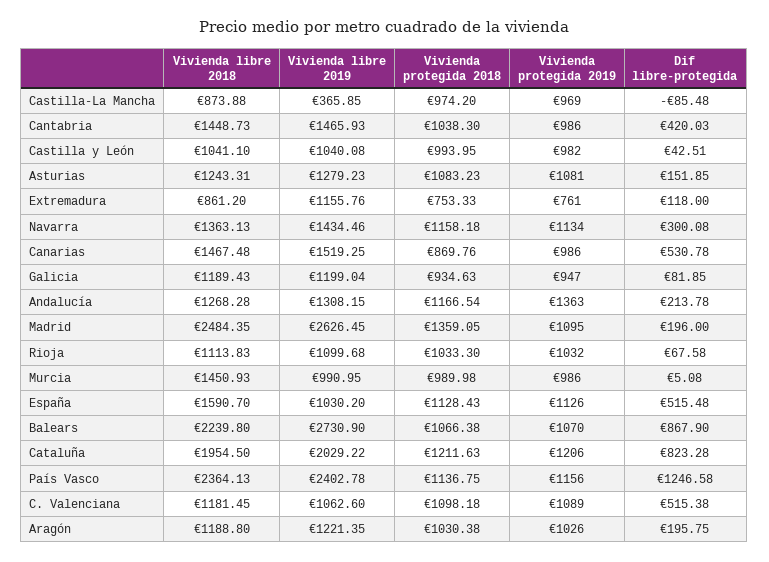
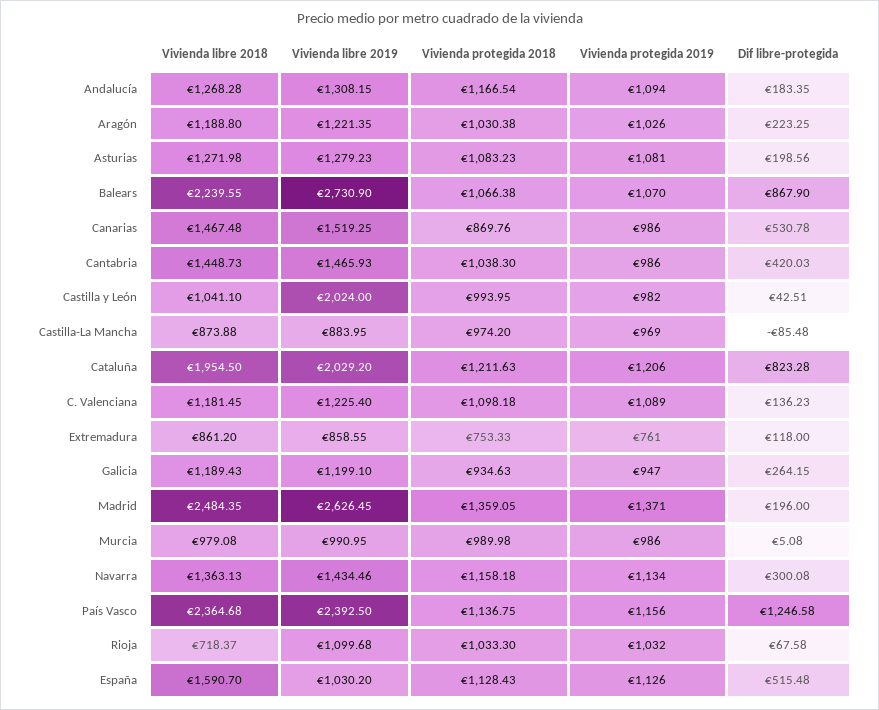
  {
    "Vivienda libre 2018": {
      "Castilla-La Mancha": 873.88,
      "Cantabria": 1448.73,
      "Castilla y León": 1041.1,
-     "Asturias": 1243.31,
+     "Asturias": 1271.98,
      "Extremadura": 861.2,
      "Navarra": 1363.13,
      "Canarias": 1467.48,
      "Galicia": 1189.43,
      "Andalucía": 1268.28,
      "Madrid": 2484.35,
-     "Rioja": 1113.83,
+     "Rioja": 718.37,
-     "Murcia": 1450.93,
+     "Murcia": 979.08,
      "España": 1590.7,
-     "Balears": 2239.8,
+     "Balears": 2239.55,
      "Cataluña": 1954.5,
-     "País Vasco": 2364.13,
+     "País Vasco": 2364.68,
      "C. Valenciana": 1181.45,
      "Aragón": 1188.8
    },
    "Vivienda libre 2019": {
-     "Castilla-La Mancha": 365.85,
+     "Castilla-La Mancha": 883.95,
      "Cantabria": 1465.93,
-     "Castilla y León": 1040.08,
+     "Castilla y León": 2024,
      "Asturias": 1279.23,
-     "Extremadura": 1155.76,
+     "Extremadura": 858.55,
      "Navarra": 1434.46,
      "Canarias": 1519.25,
-     "Galicia": 1199.04,
+     "Galicia": 1199.1,
      "Andalucía": 1308.15,
      "Madrid": 2626.45,
      "Rioja": 1099.68,
      "Murcia": 990.95,
      "España": 1030.2,
      "Balears": 2730.9,
-     "Cataluña": 2029.22,
+     "Cataluña": 2029.2,
-     "País Vasco": 2402.78,
+     "País Vasco": 2392.5,
-     "C. Valenciana": 1062.6,
+     "C. Valenciana": 1225.4,
      "Aragón": 1221.35
    },
    "Vivienda protegida 2018": {
      "Castilla-La Mancha": 974.2,
      "Cantabria": 1038.3,
      "Castilla y León": 993.95,
      "Asturias": 1083.23,
      "Extremadura": 753.33,
      "Navarra": 1158.18,
      "Canarias": 869.76,
      "Galicia": 934.63,
      "Andalucía": 1166.54,
      "Madrid": 1359.05,
      "Rioja": 1033.3,
      "Murcia": 989.98,
      "España": 1128.43,
      "Balears": 1066.38,
      "Cataluña": 1211.63,
      "País Vasco": 1136.75,
      "C. Valenciana": 1098.18,
      "Aragón": 1030.38
    },
    "Vivienda protegida 2019": {
      "Castilla-La Mancha": 969,
      "Cantabria": 986,
      "Castilla y León": 982,
      "Asturias": 1081,
      "Extremadura": 761,
      "Navarra": 1134,
      "Canarias": 986,
      "Galicia": 947,
-     "Andalucía": 1363,
+     "Andalucía": 1094,
-     "Madrid": 1095,
+     "Madrid": 1371,
      "Rioja": 1032,
      "Murcia": 986,
      "España": 1126,
      "Balears": 1070,
      "Cataluña": 1206,
      "País Vasco": 1156,
      "C. Valenciana": 1089,
      "Aragón": 1026
    },
    "Dif libre-protegida": {
      "Castilla-La Mancha": -85.48,
      "Cantabria": 420.03,
      "Castilla y León": 42.51,
-     "Asturias": 151.85,
+     "Asturias": 198.56,
      "Extremadura": 118,
      "Navarra": 300.08,
      "Canarias": 530.78,
-     "Galicia": 81.85,
+     "Galicia": 264.15,
-     "Andalucía": 213.78,
+     "Andalucía": 183.35,
      "Madrid": 196,
      "Rioja": 67.58,
      "Murcia": 5.08,
      "España": 515.48,
      "Balears": 867.9,
      "Cataluña": 823.28,
      "País Vasco": 1246.58,
-     "C. Valenciana": 515.38,
+     "C. Valenciana": 136.23,
-     "Aragón": 195.75
+     "Aragón": 223.25
    }
  }

